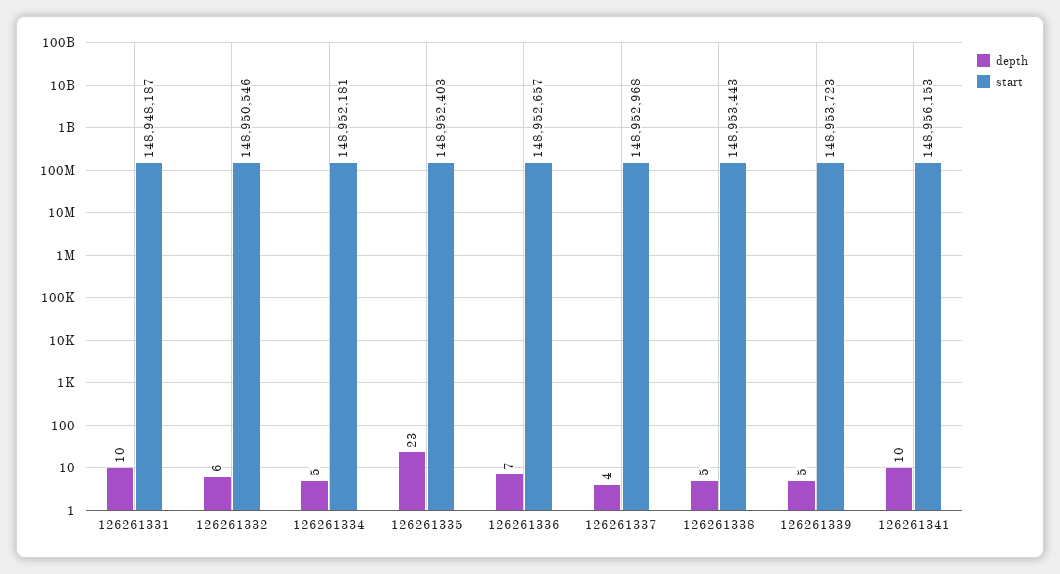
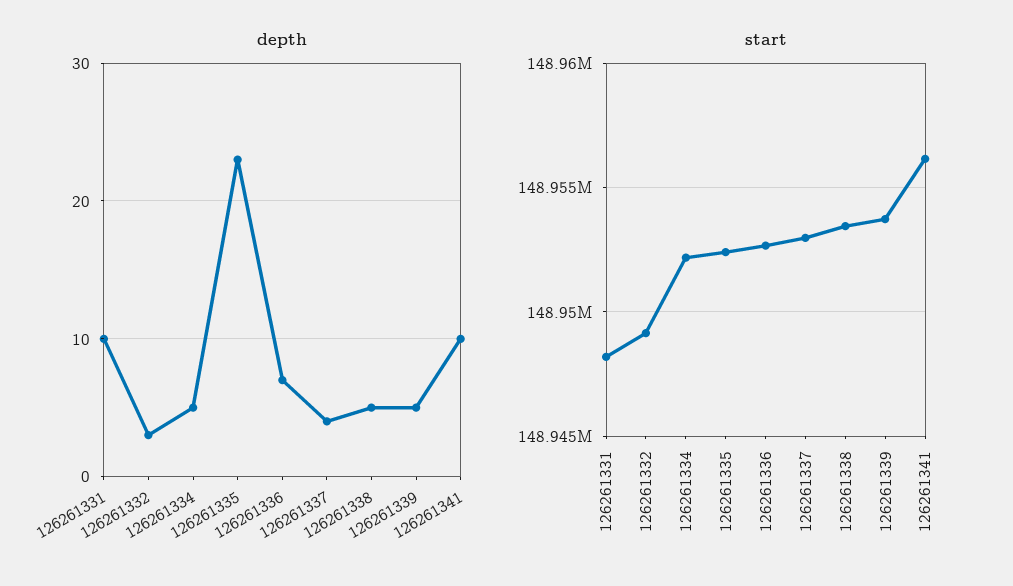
  {
    "depth": {
      "126261331": 10,
-     "126261332": 6,
+     "126261332": 3,
      "126261334": 5,
      "126261335": 23,
      "126261336": 7,
      "126261337": 4,
      "126261338": 5,
      "126261339": 5,
      "126261341": 10
    },
    "start": {
      "126261331": 148948187,
-     "126261332": 148950546,
+     "126261332": 148949000,
      "126261334": 148952181,
      "126261335": 148952403,
      "126261336": 148952657,
      "126261337": 148952968,
      "126261338": 148953443,
      "126261339": 148953723,
      "126261341": 148956153
    }
  }

